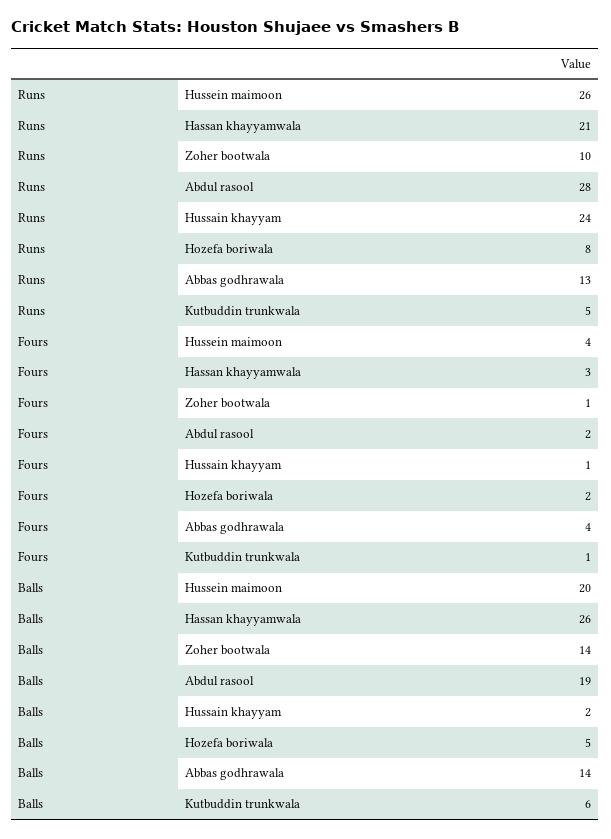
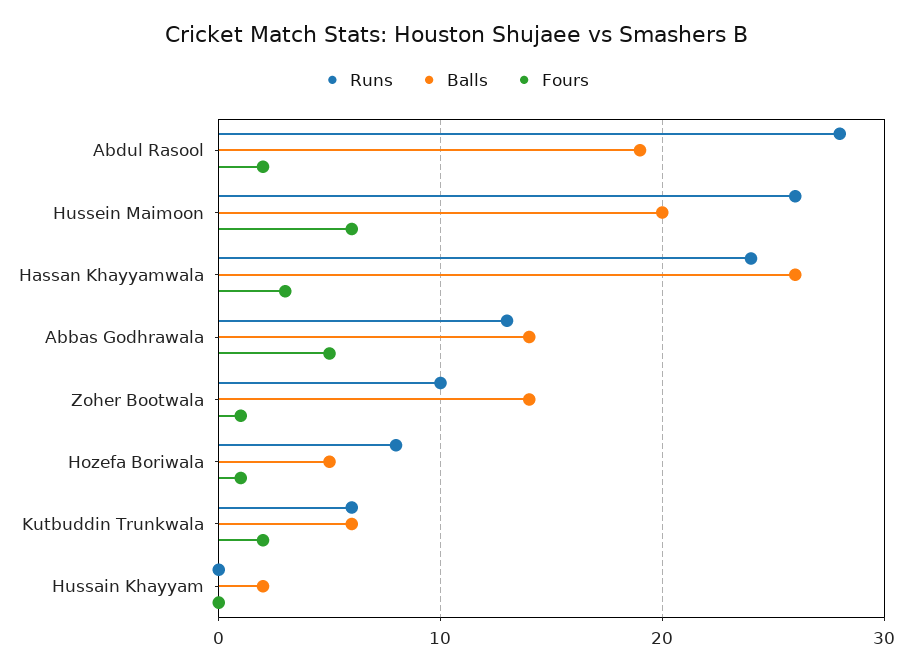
  {
    "Runs": {
      "Hussein maimoon": 26,
-     "Hassan khayyamwala": 21,
+     "Hassan khayyamwala": 24,
      "Zoher bootwala": 10,
      "Abdul rasool": 28,
-     "Hussain khayyam": 24,
+     "Hussain khayyam": 0,
      "Hozefa boriwala": 8,
      "Abbas godhrawala": 13,
-     "Kutbuddin trunkwala": 5
+     "Kutbuddin trunkwala": 6
    },
    "Fours": {
-     "Hussein maimoon": 4,
+     "Hussein maimoon": 6,
      "Hassan khayyamwala": 3,
      "Zoher bootwala": 1,
      "Abdul rasool": 2,
-     "Hussain khayyam": 1,
+     "Hussain khayyam": 0,
-     "Hozefa boriwala": 2,
+     "Hozefa boriwala": 1,
-     "Abbas godhrawala": 4,
+     "Abbas godhrawala": 5,
-     "Kutbuddin trunkwala": 1
+     "Kutbuddin trunkwala": 2
    },
    "Balls": {
      "Hussein maimoon": 20,
      "Hassan khayyamwala": 26,
      "Zoher bootwala": 14,
      "Abdul rasool": 19,
      "Hussain khayyam": 2,
      "Hozefa boriwala": 5,
      "Abbas godhrawala": 14,
      "Kutbuddin trunkwala": 6
    }
  }

